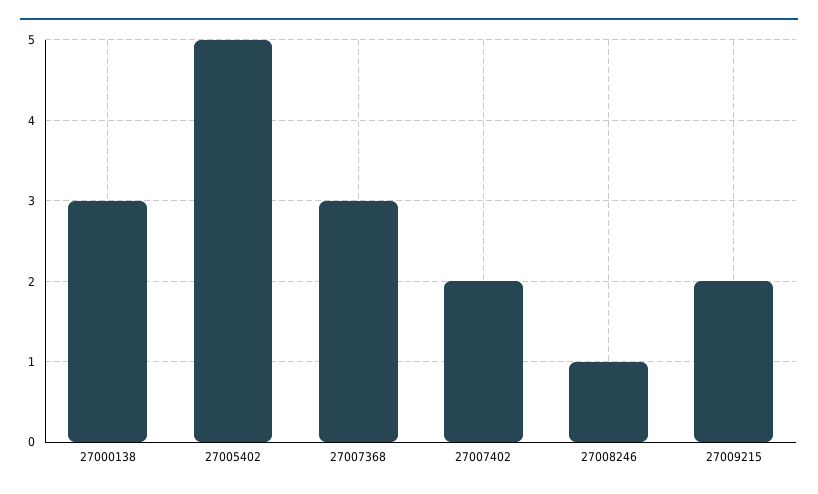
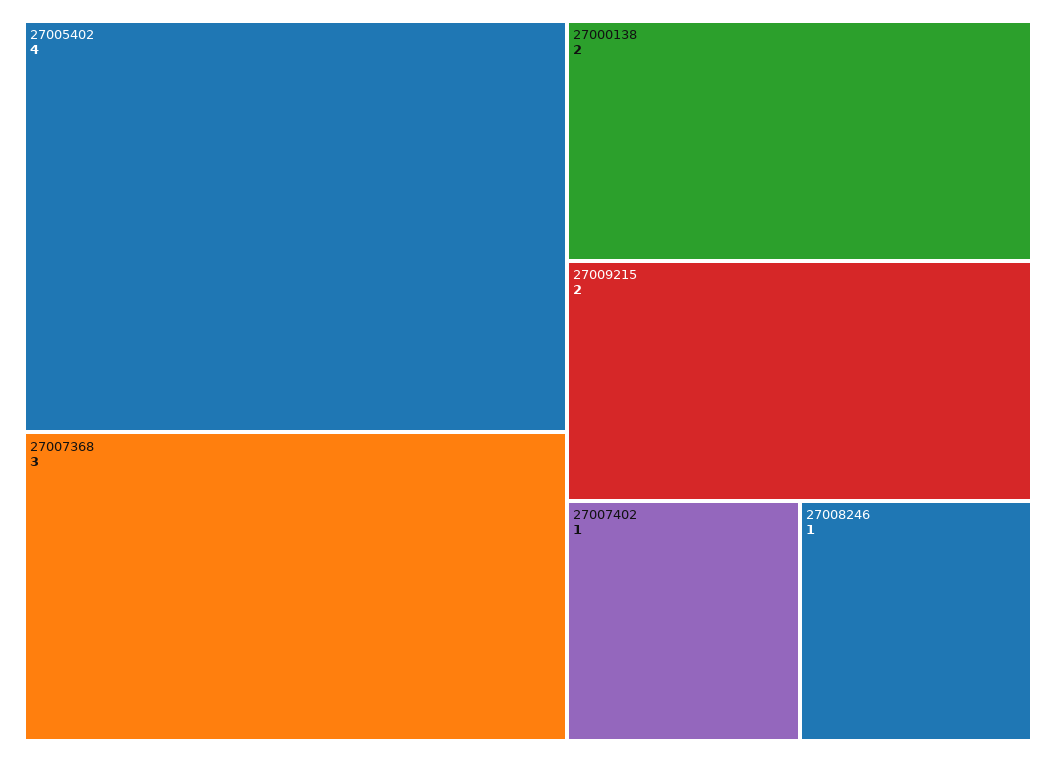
  {
-   "27000138": 3,
+   "27000138": 2,
-   "27005402": 5,
+   "27005402": 4,
    "27007368": 3,
-   "27007402": 2,
+   "27007402": 1,
    "27008246": 1,
    "27009215": 2
  }

